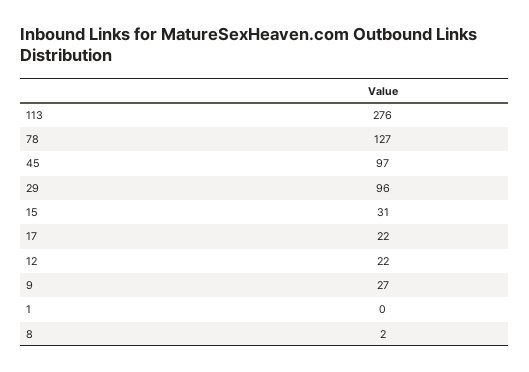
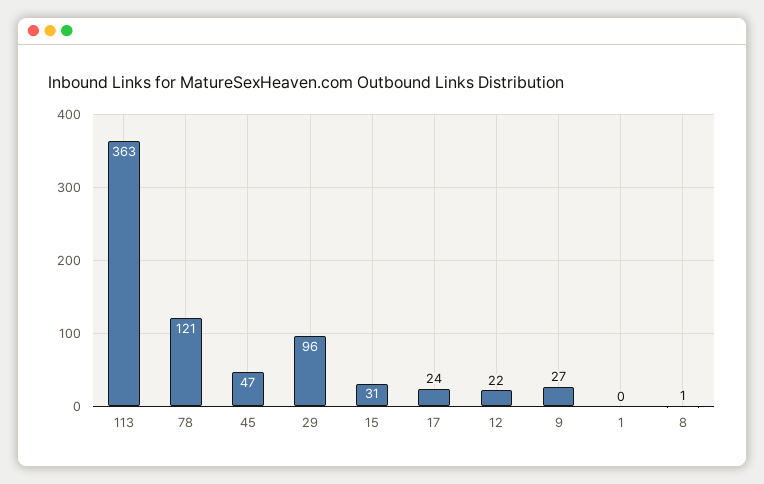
  {
-   "113": 276,
+   "113": 363,
-   "78": 127,
+   "78": 121,
-   "45": 97,
+   "45": 47,
    "29": 96,
    "15": 31,
-   "17": 22,
+   "17": 24,
    "12": 22,
    "9": 27,
    "1": 0,
-   "8": 2
+   "8": 1
  }

